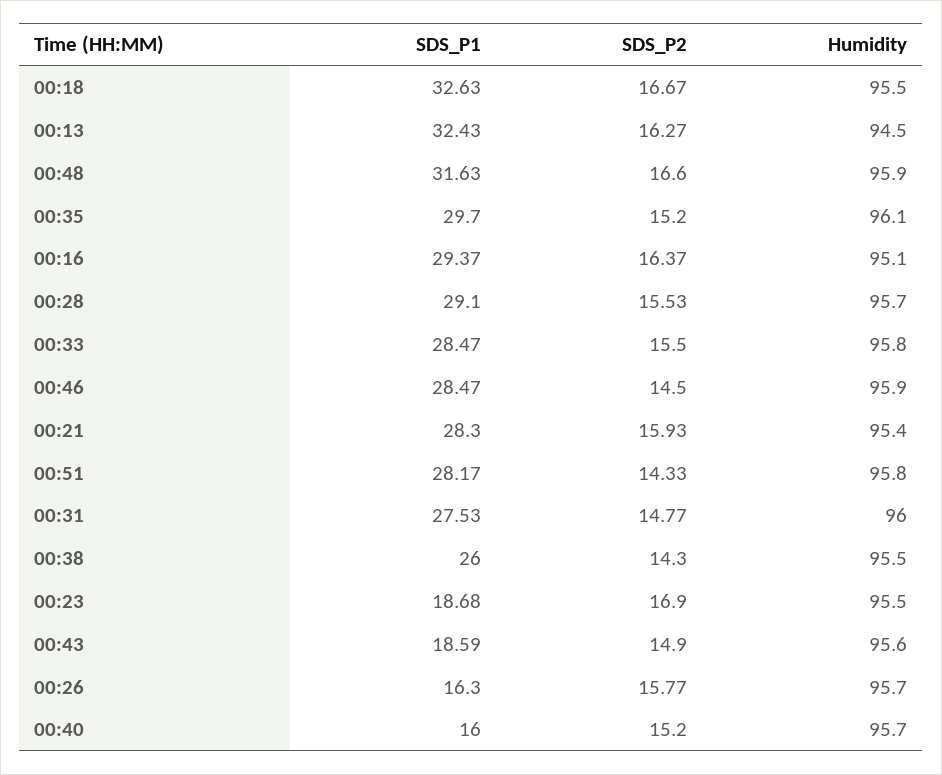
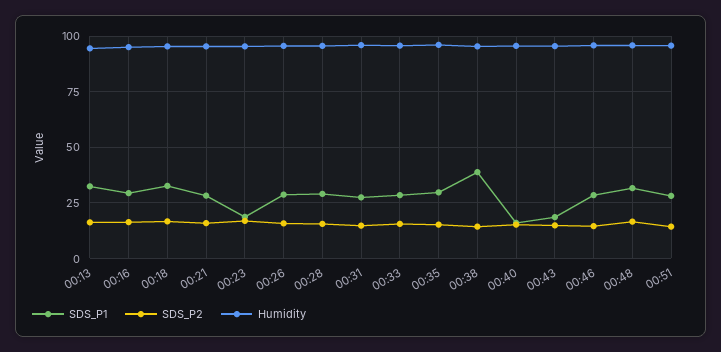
  {
    "SDS_P1": {
      "00:18": 32.63,
      "00:13": 32.43,
      "00:48": 31.63,
      "00:35": 29.7,
      "00:16": 29.37,
      "00:28": 29.1,
      "00:33": 28.47,
      "00:46": 28.47,
      "00:21": 28.3,
      "00:51": 28.17,
      "00:31": 27.53,
-     "00:38": 26,
+     "00:38": 40,
      "00:23": 18.68,
      "00:43": 18.59,
-     "00:26": 16.3,
+     "00:26": 30,
      "00:40": 16
    },
    "SDS_P2": {
      "00:18": 16.67,
      "00:13": 16.27,
      "00:48": 16.6,
      "00:35": 15.2,
      "00:16": 16.37,
      "00:28": 15.53,
      "00:33": 15.5,
      "00:46": 14.5,
      "00:21": 15.93,
      "00:51": 14.33,
      "00:31": 14.77,
      "00:38": 14.3,
      "00:23": 16.9,
      "00:43": 14.9,
      "00:26": 15.77,
      "00:40": 15.2
    },
    "Humidity": {
      "00:18": 95.5,
      "00:13": 94.5,
      "00:48": 95.9,
      "00:35": 96.1,
      "00:16": 95.1,
      "00:28": 95.7,
      "00:33": 95.8,
      "00:46": 95.9,
      "00:21": 95.4,
      "00:51": 95.8,
      "00:31": 96,
      "00:38": 95.5,
      "00:23": 95.5,
      "00:43": 95.6,
      "00:26": 95.7,
      "00:40": 95.7
    }
  }

